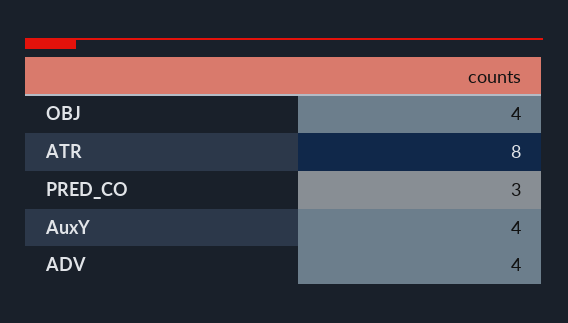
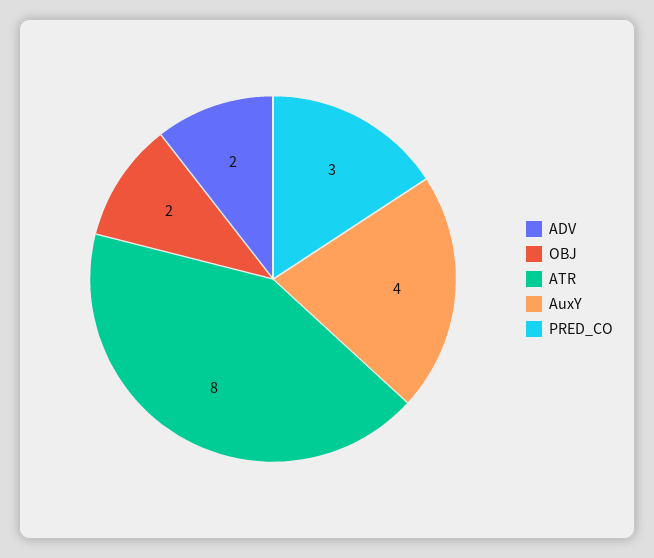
  {
-   "OBJ": 4,
+   "OBJ": 2,
    "ATR": 8,
    "PRED_CO": 3,
    "AuxY": 4,
-   "ADV": 4
+   "ADV": 2
  }

